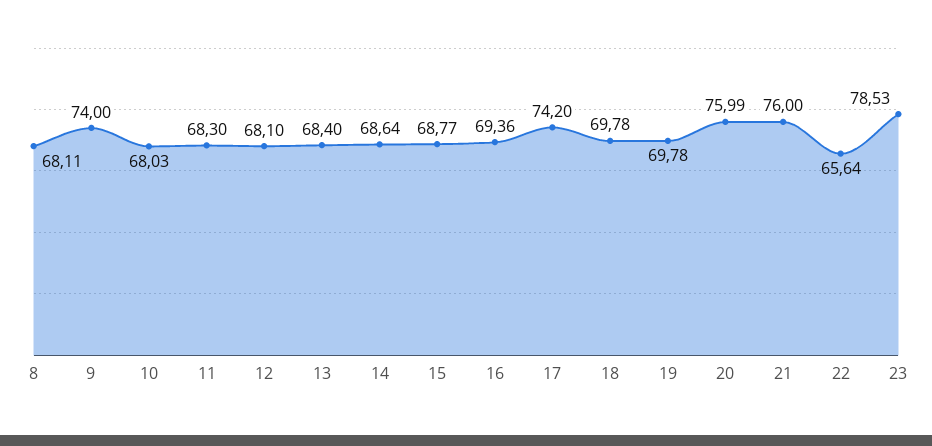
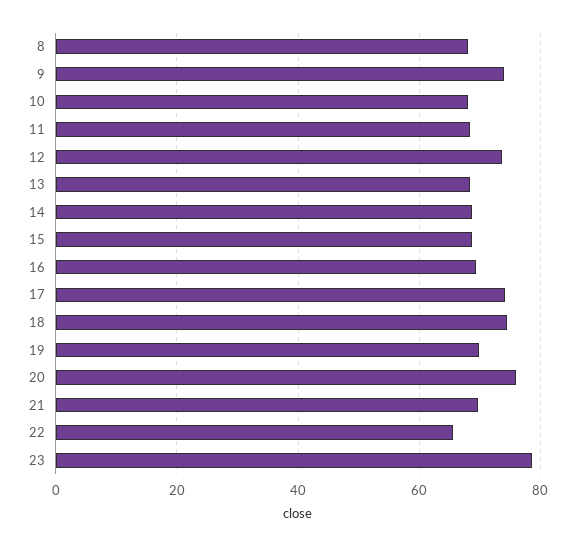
  {
    "8": 68.11,
    "9": 74,
    "10": 68.03,
    "11": 68.3,
-   "12": 68.1,
+   "12": 74,
    "13": 68.4,
    "14": 68.64,
    "15": 68.77,
    "16": 69.36,
    "17": 74.2,
-   "18": 69.78,
+   "18": 74,
    "19": 69.78,
    "20": 75.99,
-   "21": 76,
+   "21": 70,
    "22": 65.64,
    "23": 78.53
  }

